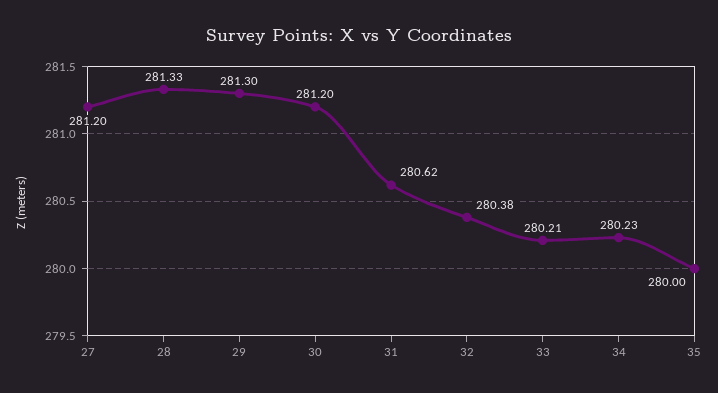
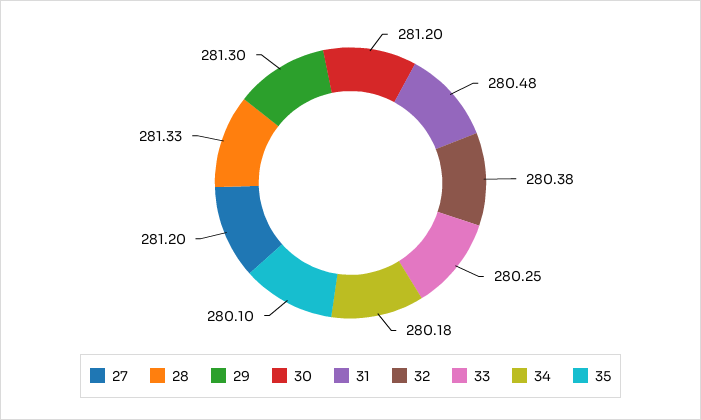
  {
    "27": 281.2,
    "28": 281.33,
    "29": 281.3,
    "30": 281.2,
-   "31": 280.62,
+   "31": 280.48,
    "32": 280.38,
-   "33": 280.21,
+   "33": 280.25,
-   "34": 280.23,
+   "34": 280.18,
-   "35": 280
+   "35": 280.1
  }

